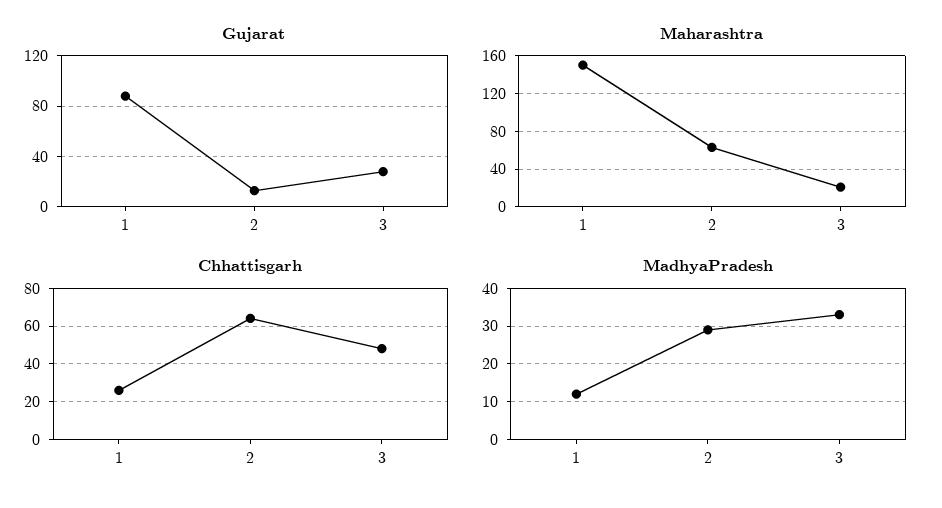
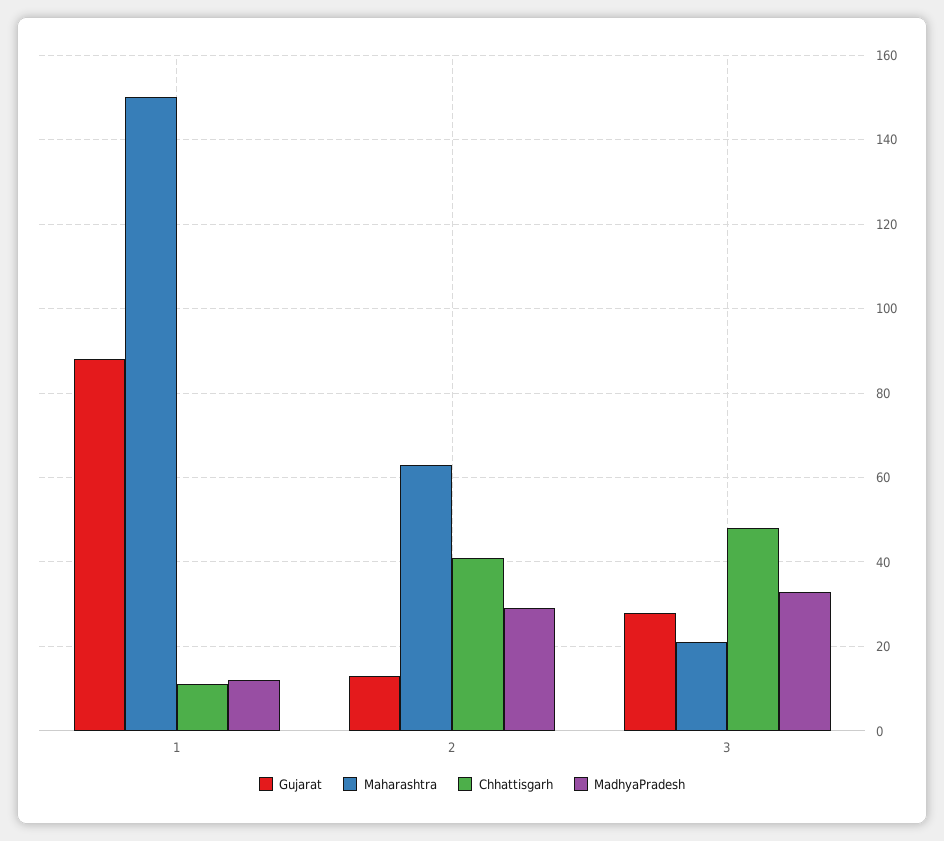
  {
    "Gujarat": {
      "1": 90,
      "2": 15,
      "3": 30
    },
    "Maharashtra": {
      "1": 150,
      "2": 65,
      "3": 20
    },
    "Chhattisgarh": {
-     "1": 25,
+     "1": 10,
-     "2": 65,
+     "2": 40,
      "3": 50
    },
    "MadhyaPradesh": {
      "1": 10,
      "2": 30,
      "3": 35
    }
  }

